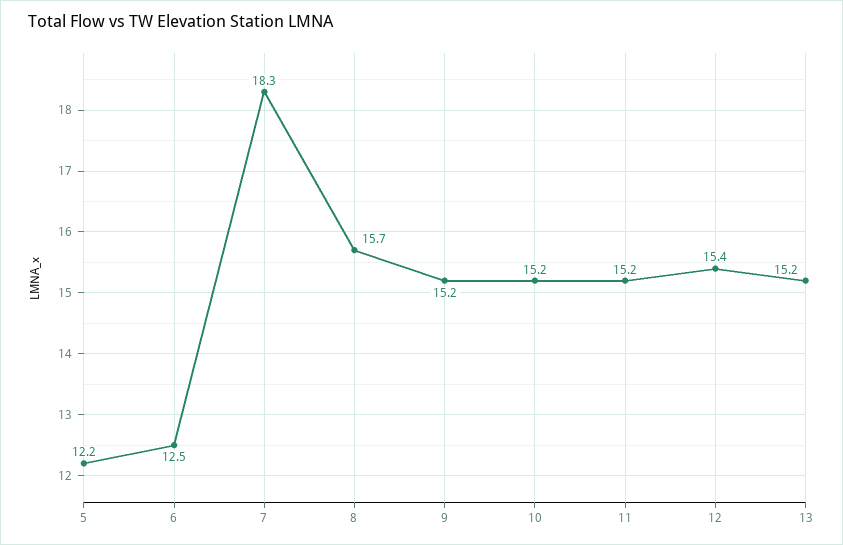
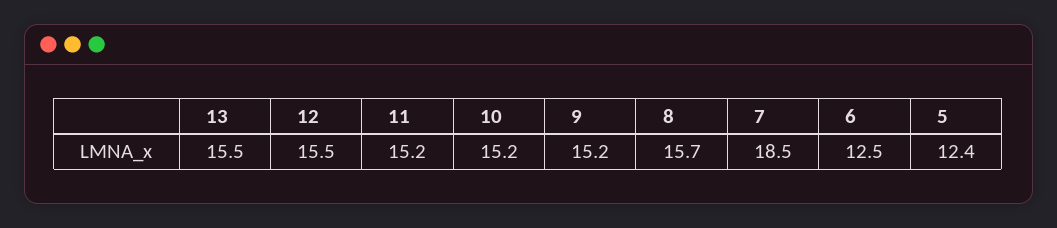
  {
-   "5": 12.2,
+   "5": 12.4,
    "6": 12.5,
-   "7": 18.3,
+   "7": 18.5,
    "8": 15.7,
    "9": 15.2,
    "10": 15.2,
    "11": 15.2,
-   "12": 15.4,
+   "12": 15.5,
-   "13": 15.2
+   "13": 15.5
  }

